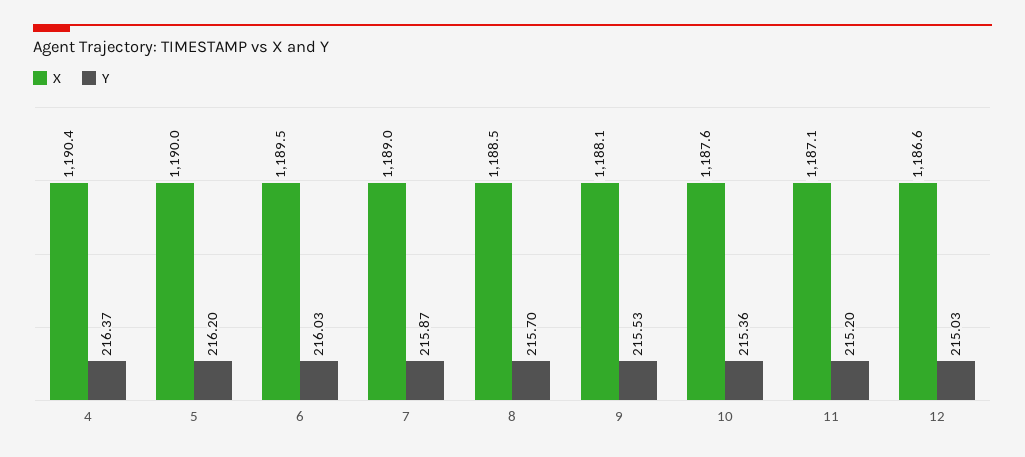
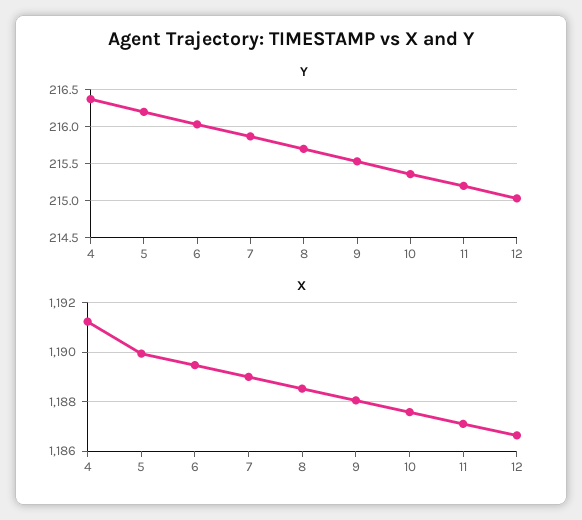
  {
    "X": {
-     "4": 1190.4,
+     "4": 1191.25,
      "5": 1190,
      "6": 1189.5,
      "7": 1189,
      "8": 1188.5,
      "9": 1188.1,
      "10": 1187.6,
      "11": 1187.1,
      "12": 1186.6
    },
    "Y": {
      "4": 216.37,
      "5": 216.2,
      "6": 216.03,
      "7": 215.87,
      "8": 215.7,
      "9": 215.53,
      "10": 215.36,
      "11": 215.2,
      "12": 215.03
    }
  }

